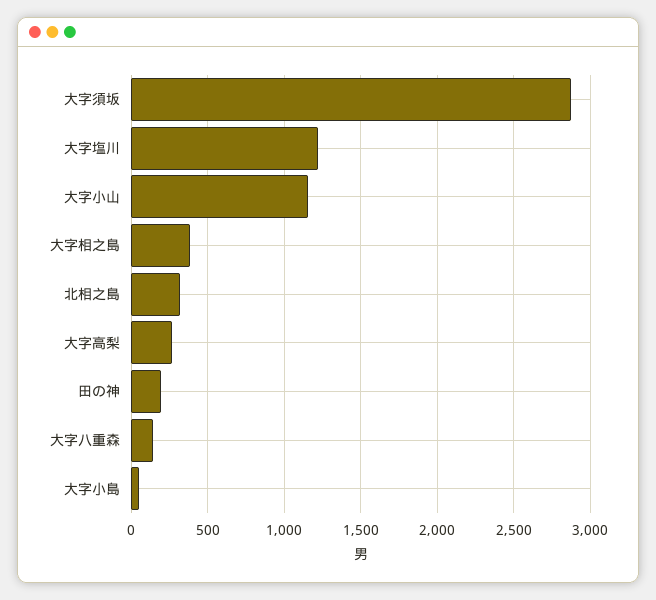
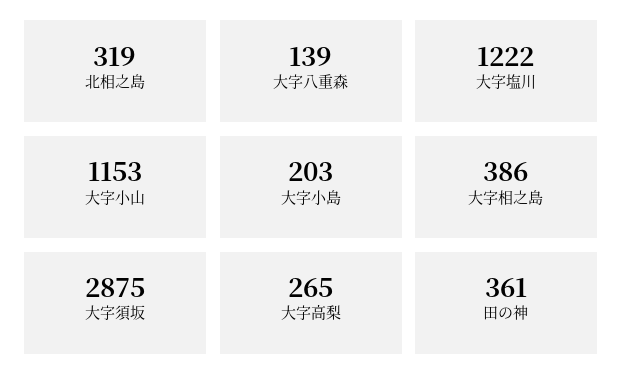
  {
    "大字須坂": 2875,
    "大字塩川": 1222,
    "大字小山": 1153,
    "大字相之島": 386,
    "北相之島": 319,
    "大字高梨": 265,
-   "田の神": 200,
+   "田の神": 361,
    "大字八重森": 139,
-   "大字小島": 50
+   "大字小島": 203
  }

